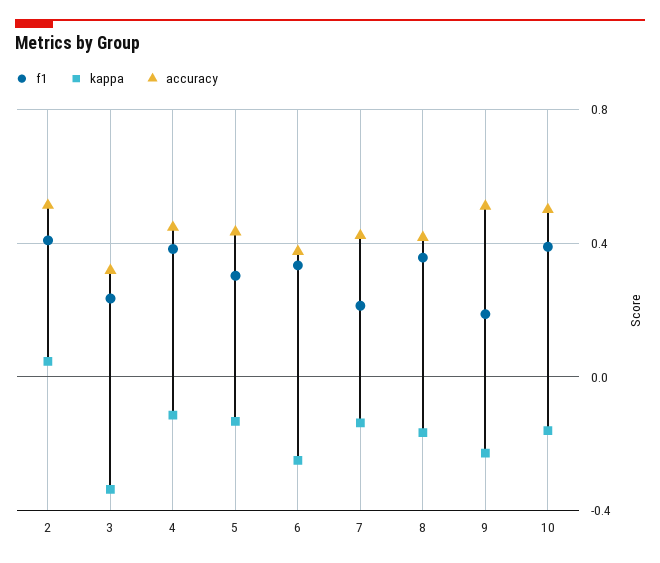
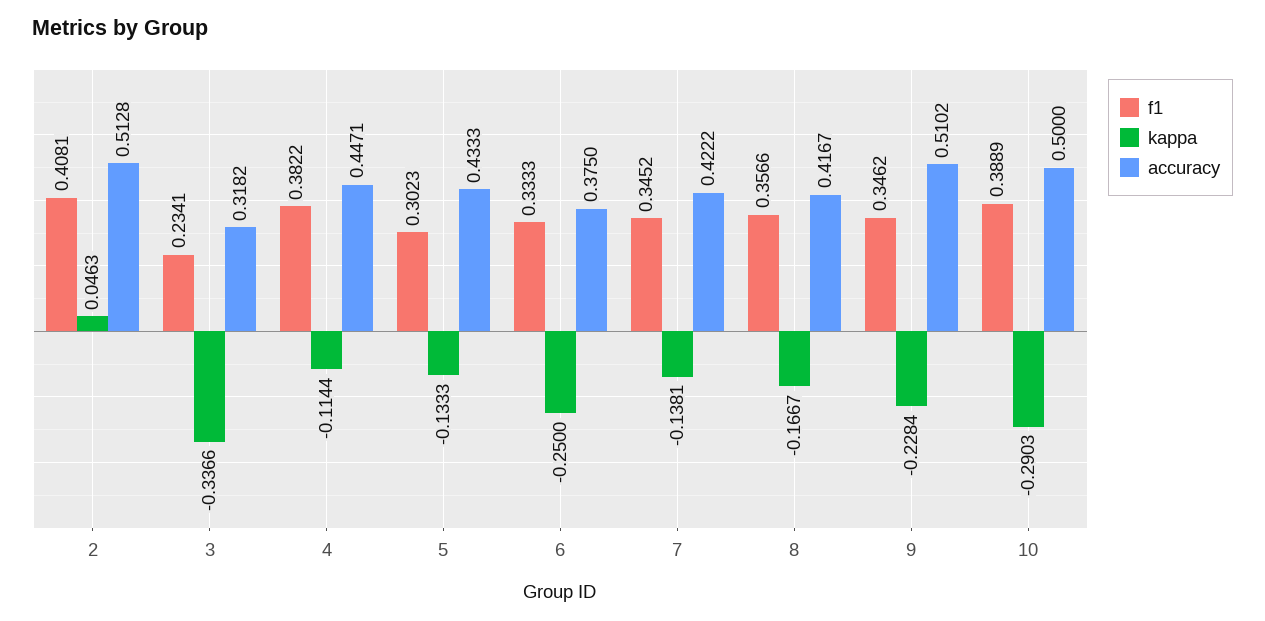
  {
    "f1": {
      "2": 0.4081,
      "3": 0.2341,
      "4": 0.3822,
      "5": 0.3023,
      "6": 0.3333,
-     "7": 0.2,
+     "7": 0.3452,
      "8": 0.3566,
-     "9": 0.2,
+     "9": 0.3462,
      "10": 0.3889
    },
    "kappa": {
      "2": 0.0463,
      "3": -0.3366,
      "4": -0.1144,
      "5": -0.1333,
      "6": -0.25,
      "7": -0.1381,
      "8": -0.1667,
      "9": -0.2284,
-     "10": -0.15
+     "10": -0.2903
    },
    "accuracy": {
      "2": 0.5128,
      "3": 0.3182,
      "4": 0.4471,
      "5": 0.4333,
      "6": 0.375,
      "7": 0.4222,
      "8": 0.4167,
      "9": 0.5102,
      "10": 0.5
    }
  }

